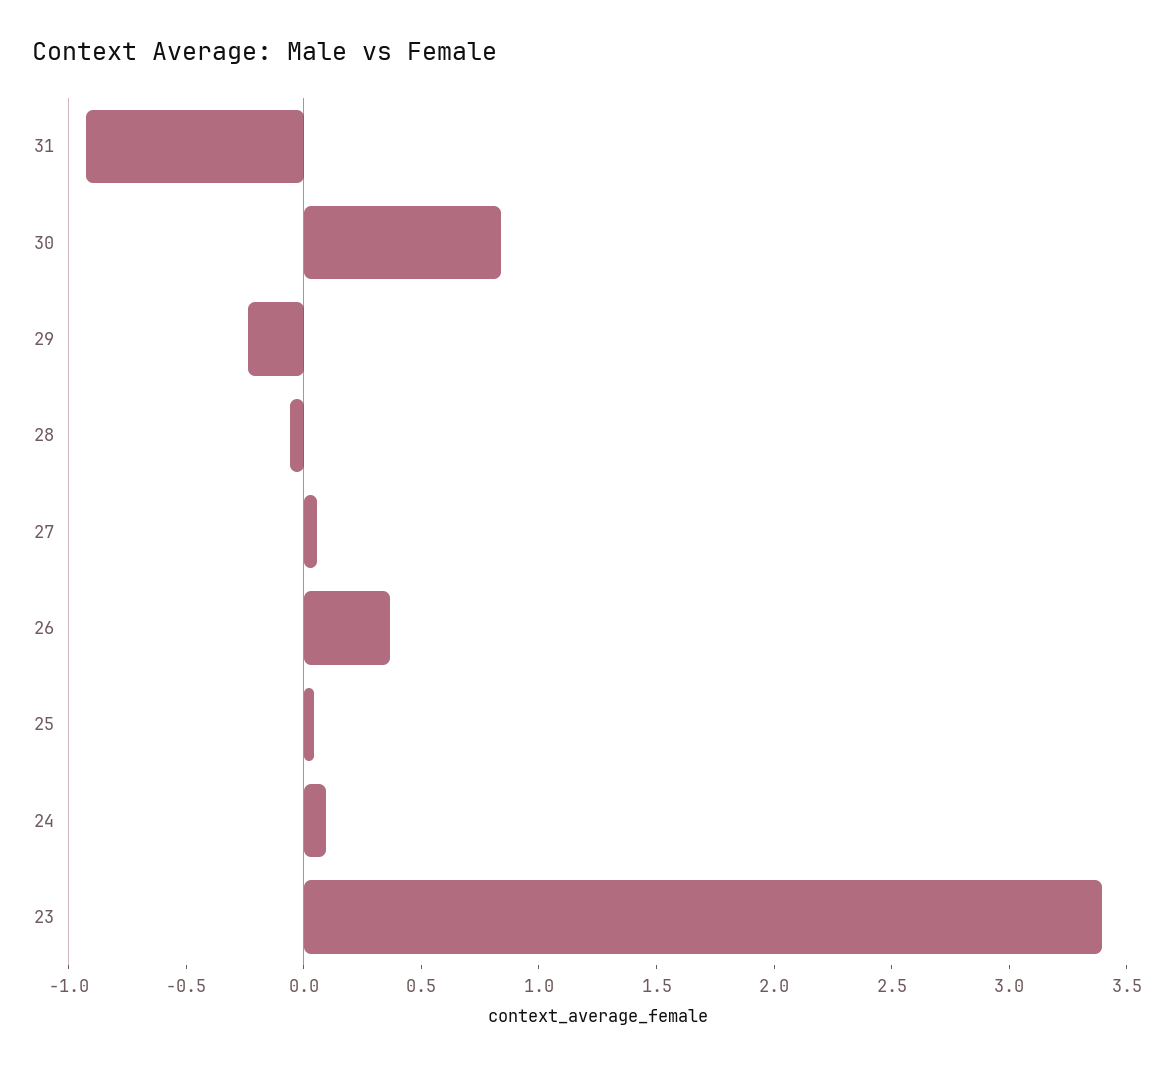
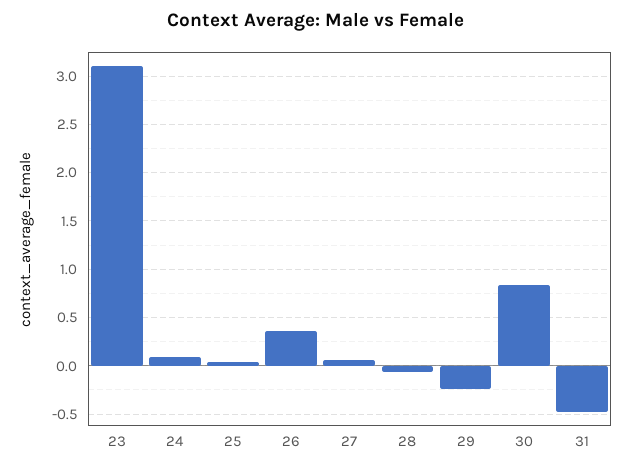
  {
-   "31": -0.9,
+   "31": -0.5,
    "30": 0.8,
    "29": -0.2,
    "28": -0.1,
    "27": 0.1,
    "26": 0.4,
    "25": 0,
    "24": 0.1,
-   "23": 3.4
+   "23": 3.1
  }

